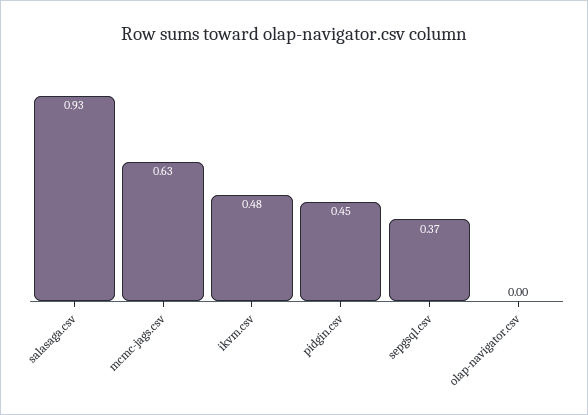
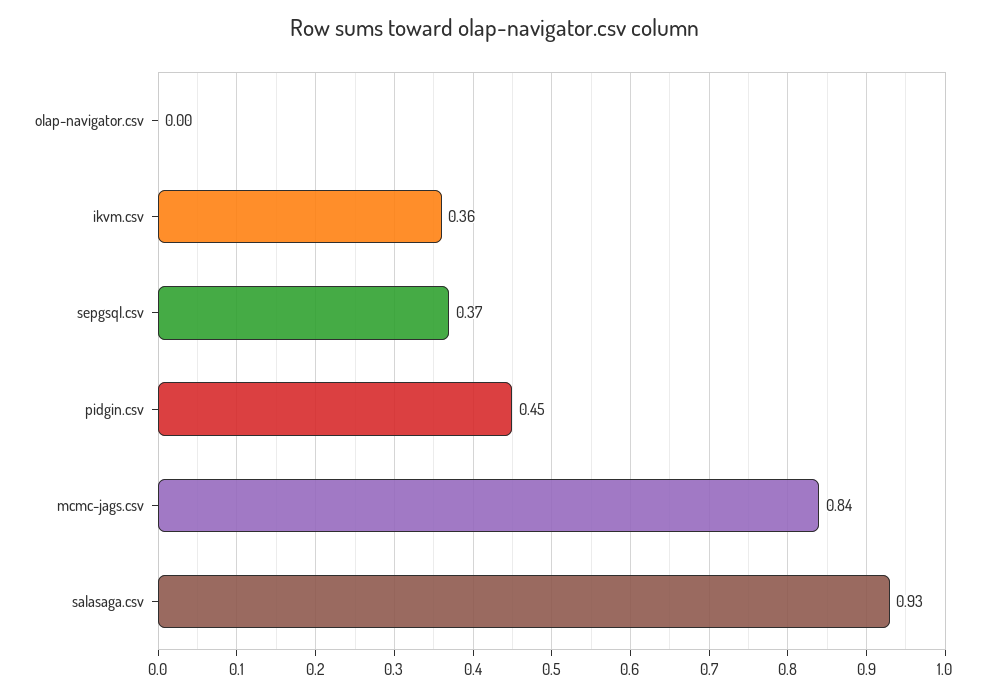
  {
    "salasaga.csv": 0.93,
-   "mcmc-jags.csv": 0.63,
+   "mcmc-jags.csv": 0.84,
-   "ikvm.csv": 0.48,
+   "ikvm.csv": 0.36,
    "pidgin.csv": 0.45,
    "sepgsql.csv": 0.37,
    "olap-navigator.csv": 0
  }

